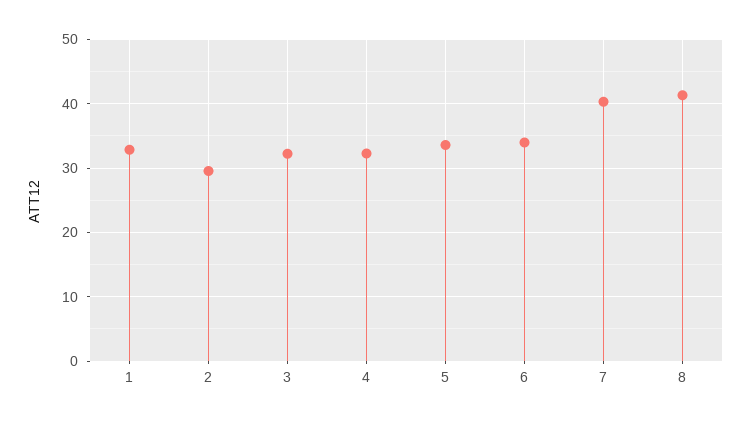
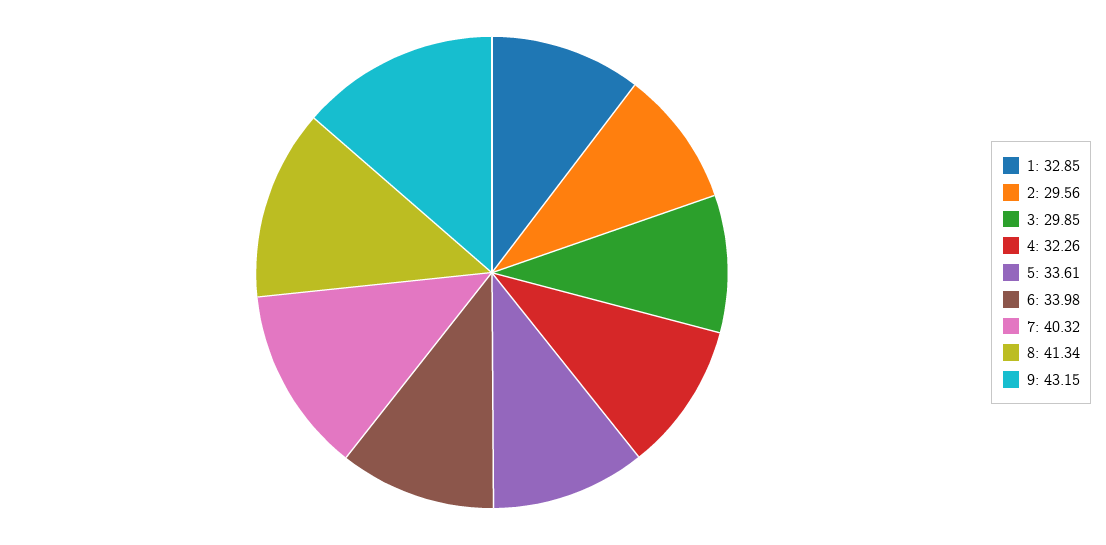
  {
    "1": 32.85,
    "2": 29.56,
-   "3": 32,
+   "3": 29.85,
    "4": 32.26,
    "5": 33.61,
    "6": 33.98,
    "7": 40.32,
-   "8": 41.34
+   "8": 41.34,
+   "9": 43.15
  }

